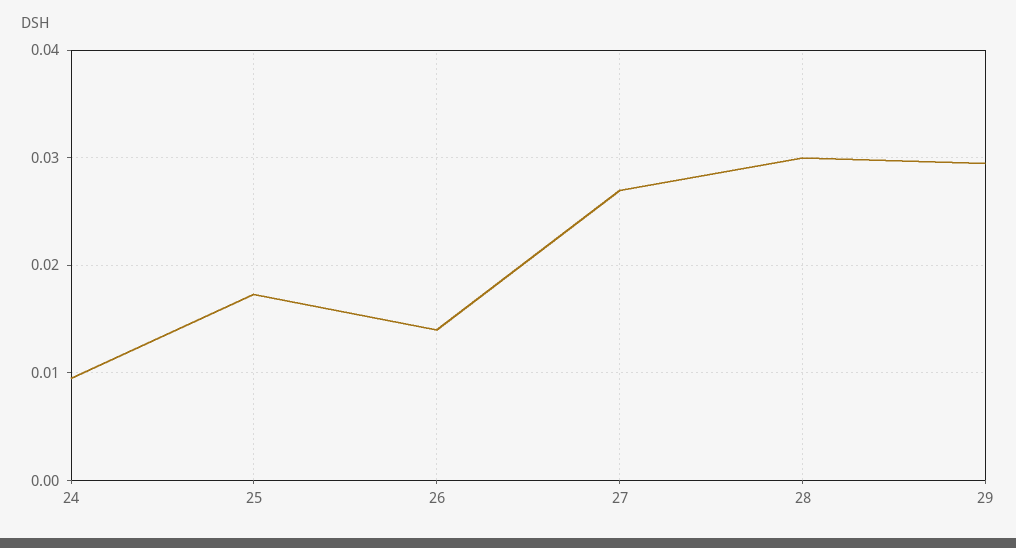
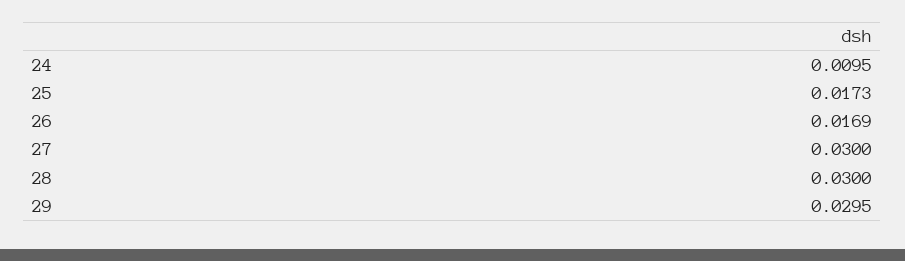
  {
    "24": 0.0095,
    "25": 0.0173,
-   "26": 0.014,
+   "26": 0.0169,
-   "27": 0.027,
+   "27": 0.03,
    "28": 0.03,
    "29": 0.0295
  }

